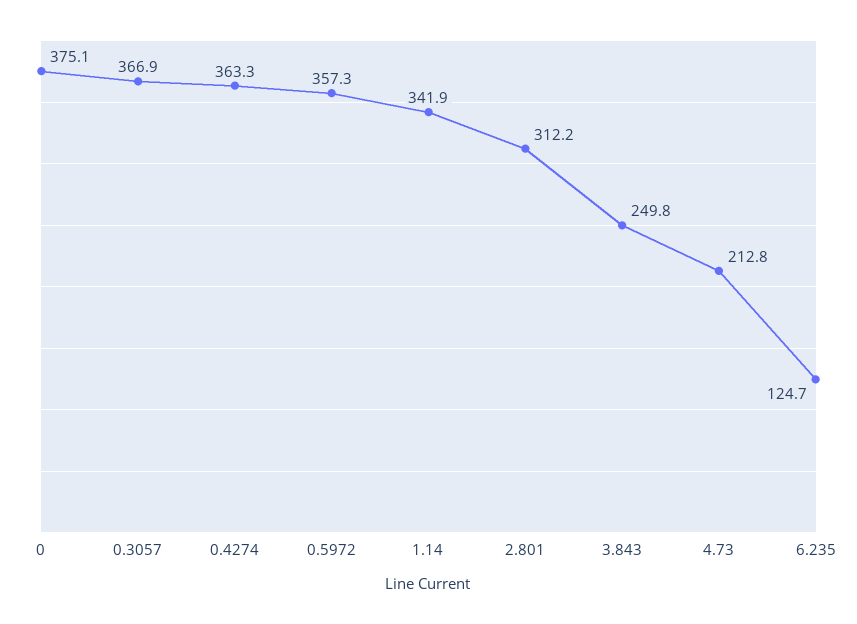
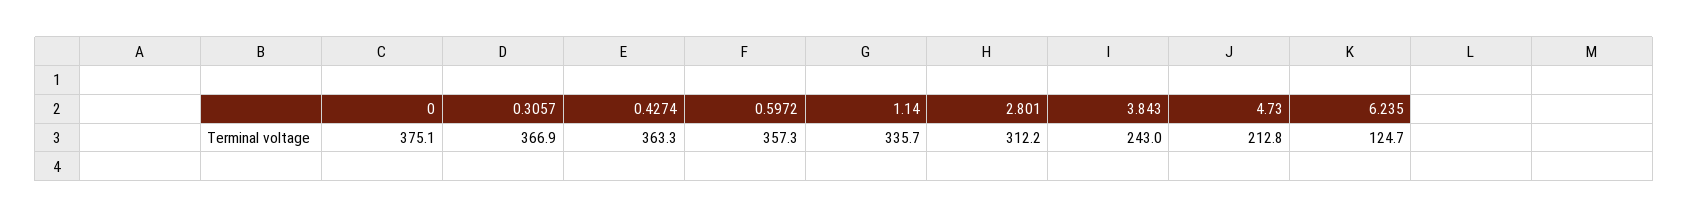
  {
    "0": 375.1,
    "0.3057": 366.9,
    "0.4274": 363.3,
    "0.5972": 357.3,
-   "1.14": 341.9,
+   "1.14": 335.7,
    "2.801": 312.2,
-   "3.843": 249.8,
+   "3.843": 243,
    "4.73": 212.8,
    "6.235": 124.7
  }

